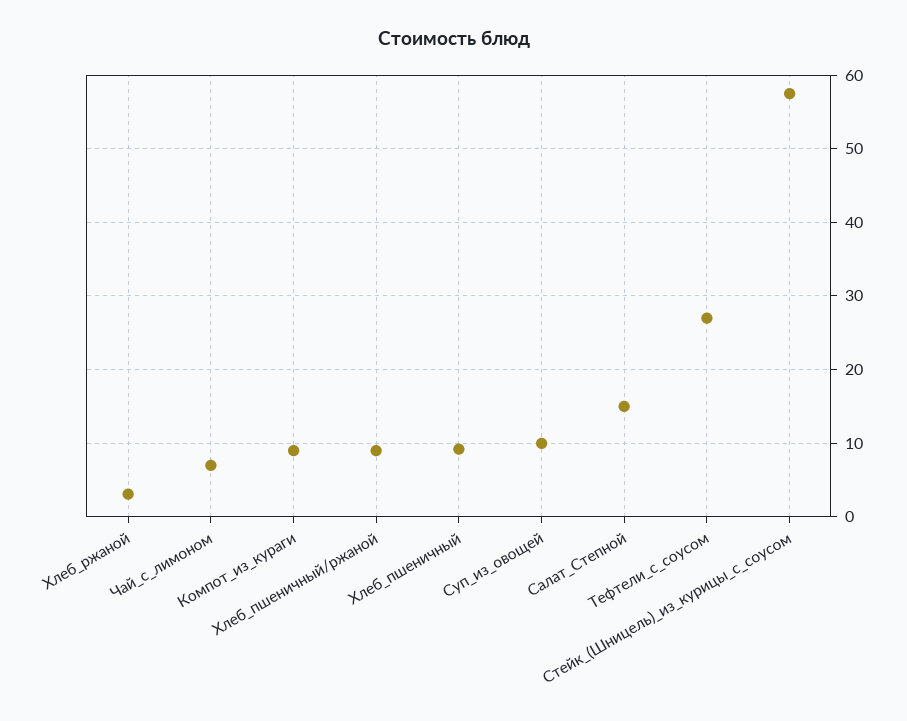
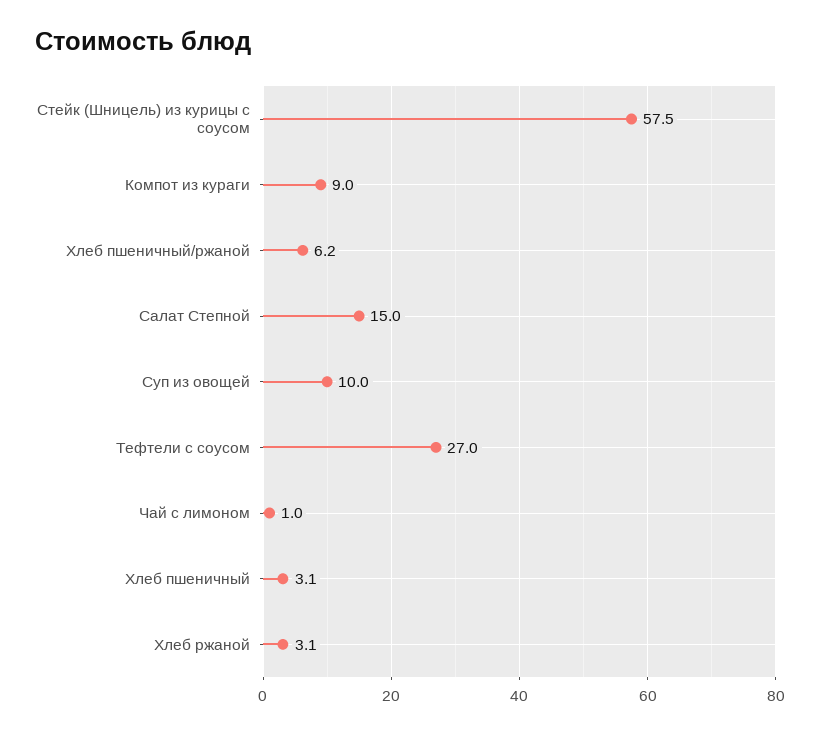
  {
    "Хлеб_ржаной": 3.1,
-   "Чай_с_лимоном": 7,
+   "Чай_с_лимоном": 1,
    "Компот_из_кураги": 9,
-   "Хлеб_пшеничный/ржаной": 9,
+   "Хлеб_пшеничный/ржаной": 6.2,
-   "Хлеб_пшеничный": 9,
+   "Хлеб_пшеничный": 3.1,
    "Суп_из_овощей": 10,
    "Салат_Степной": 15,
    "Тефтели_с_соусом": 27,
    "Стейк_(Шницель)_из_курицы_с_соусом": 57.5
  }

